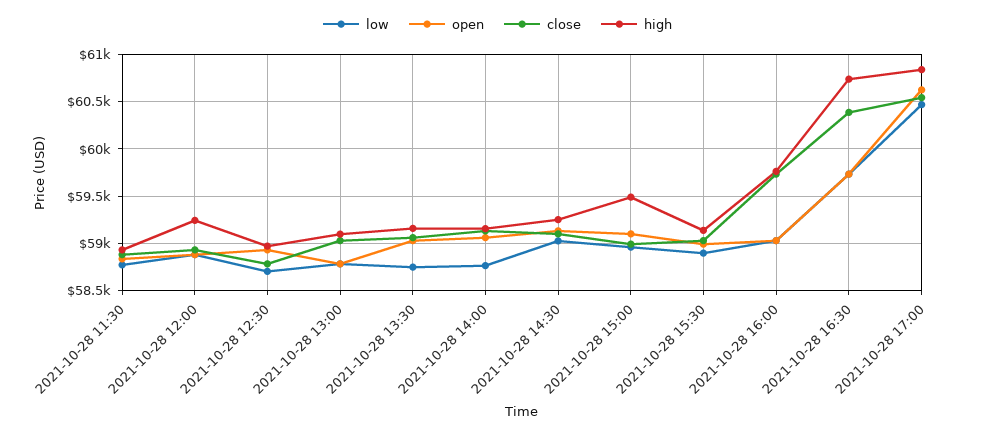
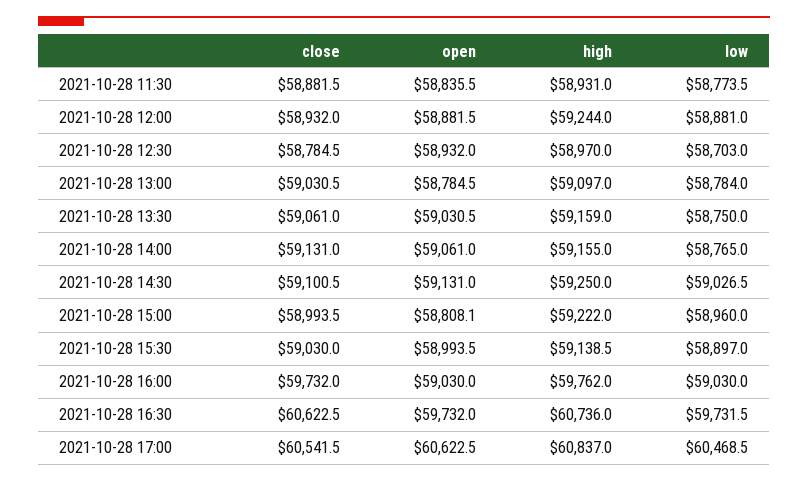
  {
    "low": {
      "2021-10-28 11:30": 58773.5,
      "2021-10-28 12:00": 58881,
      "2021-10-28 12:30": 58703,
      "2021-10-28 13:00": 58784,
      "2021-10-28 13:30": 58750,
      "2021-10-28 14:00": 58765,
      "2021-10-28 14:30": 59026.5,
      "2021-10-28 15:00": 58960,
      "2021-10-28 15:30": 58897,
      "2021-10-28 16:00": 59030,
      "2021-10-28 16:30": 59731.5,
      "2021-10-28 17:00": 60468.5
    },
    "open": {
      "2021-10-28 11:30": 58835.5,
      "2021-10-28 12:00": 58881.5,
      "2021-10-28 12:30": 58932,
      "2021-10-28 13:00": 58784.5,
      "2021-10-28 13:30": 59030.5,
      "2021-10-28 14:00": 59061,
      "2021-10-28 14:30": 59131,
-     "2021-10-28 15:00": 59100,
+     "2021-10-28 15:00": 58808.1,
      "2021-10-28 15:30": 58993.5,
      "2021-10-28 16:00": 59030,
      "2021-10-28 16:30": 59732,
      "2021-10-28 17:00": 60622.5
    },
    "close": {
      "2021-10-28 11:30": 58881.5,
      "2021-10-28 12:00": 58932,
      "2021-10-28 12:30": 58784.5,
      "2021-10-28 13:00": 59030.5,
      "2021-10-28 13:30": 59061,
      "2021-10-28 14:00": 59131,
      "2021-10-28 14:30": 59100.5,
      "2021-10-28 15:00": 58993.5,
      "2021-10-28 15:30": 59030,
      "2021-10-28 16:00": 59732,
-     "2021-10-28 16:30": 60400,
+     "2021-10-28 16:30": 60622.5,
      "2021-10-28 17:00": 60541.5
    },
    "high": {
      "2021-10-28 11:30": 58931,
      "2021-10-28 12:00": 59244,
      "2021-10-28 12:30": 58970,
      "2021-10-28 13:00": 59097,
      "2021-10-28 13:30": 59159,
      "2021-10-28 14:00": 59155,
      "2021-10-28 14:30": 59250,
-     "2021-10-28 15:00": 59500,
+     "2021-10-28 15:00": 59222,
      "2021-10-28 15:30": 59138.5,
      "2021-10-28 16:00": 59762,
      "2021-10-28 16:30": 60736,
      "2021-10-28 17:00": 60837
    }
  }

